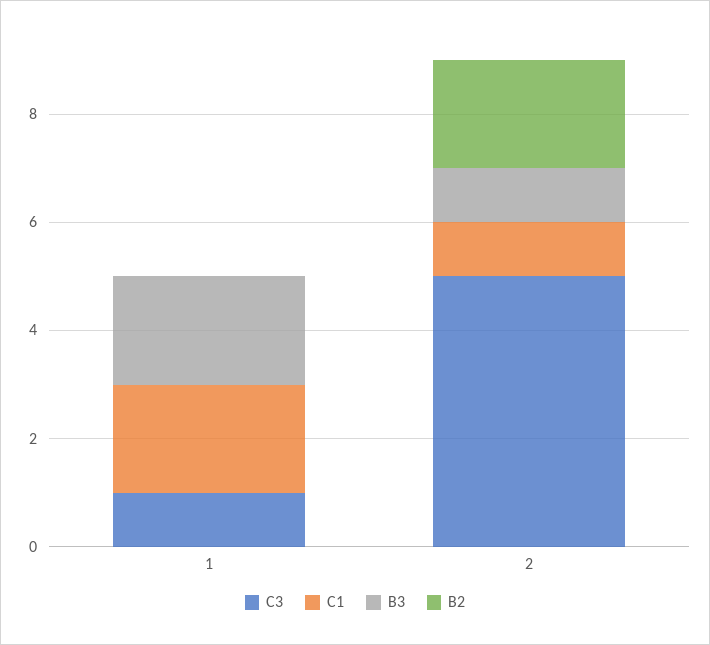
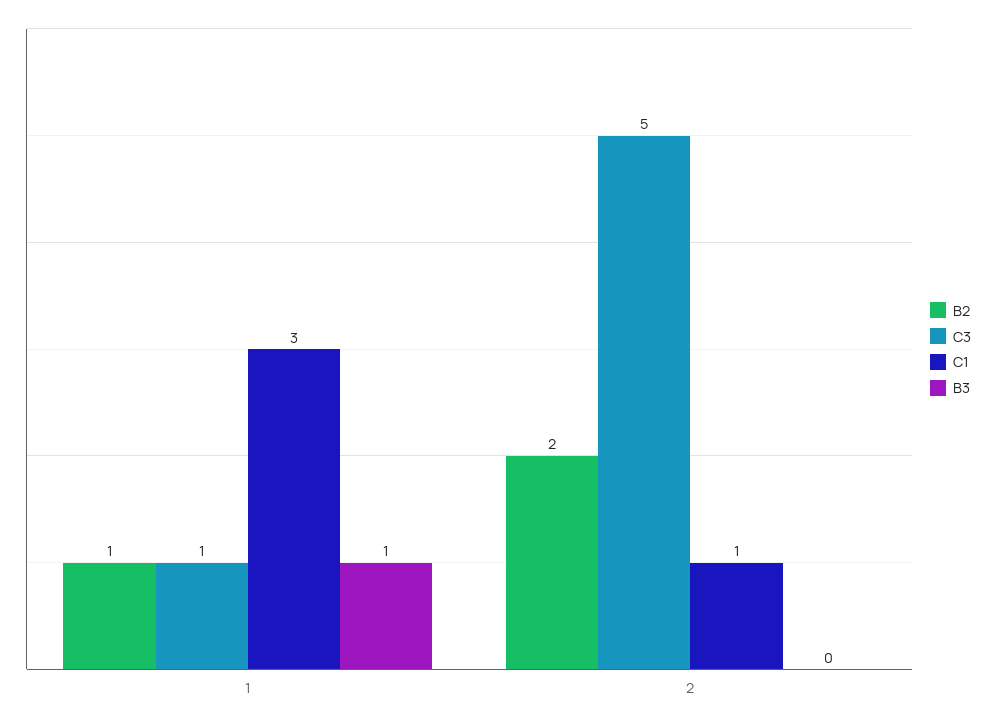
  {
    "C3": {
      "1": 1,
      "2": 5
    },
    "C1": {
-     "1": 2,
+     "1": 3,
      "2": 1
    },
    "B3": {
-     "1": 2,
+     "1": 1,
-     "2": 1
+     "2": 0
    },
    "B2": {
-     "1": 0,
+     "1": 1,
      "2": 2
    }
  }

